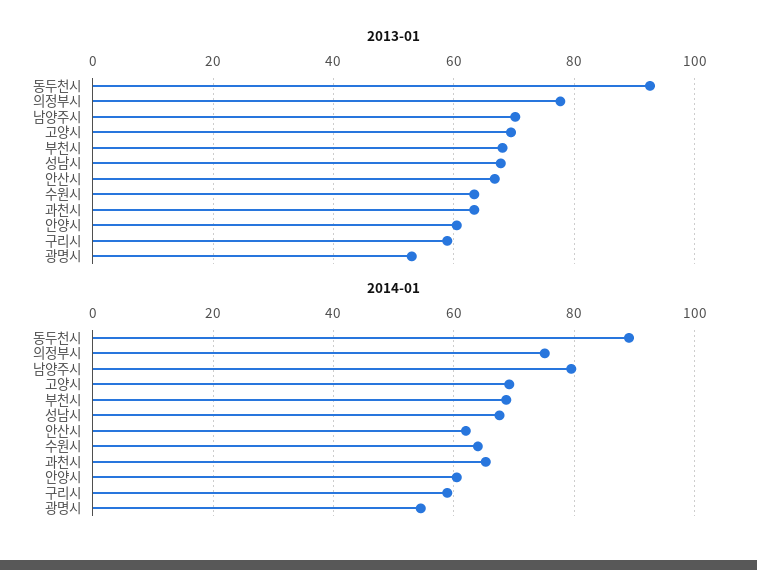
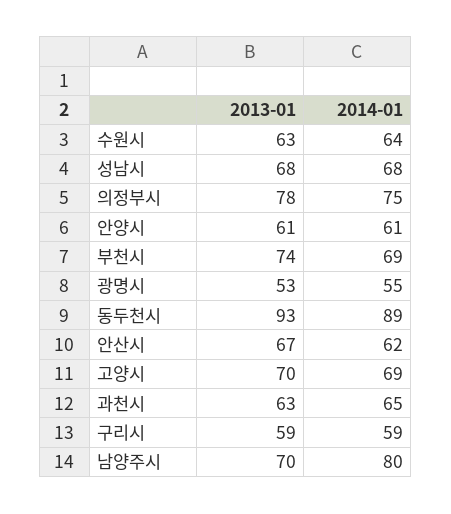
  {
    "2013-01": {
      "동두천시": 93,
      "의정부시": 78,
      "남양주시": 70,
      "고양시": 70,
-     "부천시": 68,
+     "부천시": 74,
      "성남시": 68,
      "안산시": 67,
      "수원시": 63,
      "과천시": 63,
      "안양시": 61,
      "구리시": 59,
      "광명시": 53
    },
    "2014-01": {
      "동두천시": 89,
      "의정부시": 75,
      "남양주시": 80,
      "고양시": 69,
      "부천시": 69,
      "성남시": 68,
      "안산시": 62,
      "수원시": 64,
      "과천시": 65,
      "안양시": 61,
      "구리시": 59,
      "광명시": 55
    }
  }

